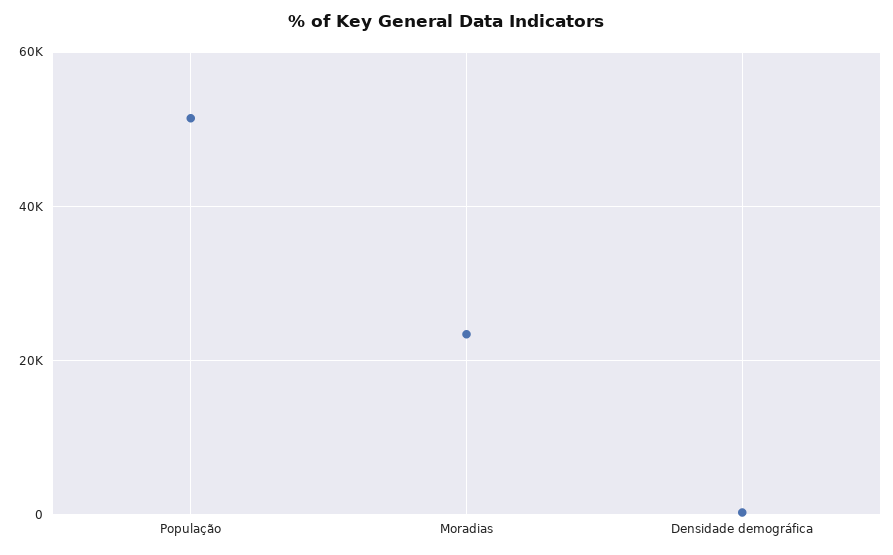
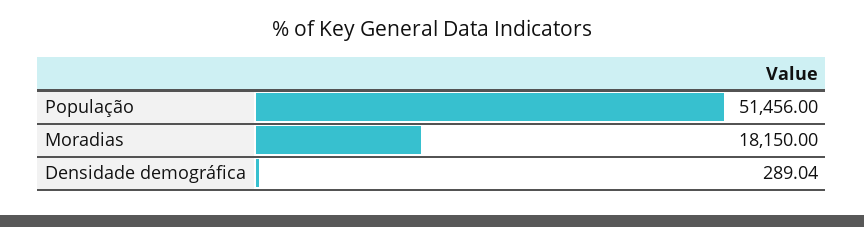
  {
    "População": 51456,
-   "Moradias": 24000,
+   "Moradias": 18150,
    "Densidade demográfica": 289.04
  }

